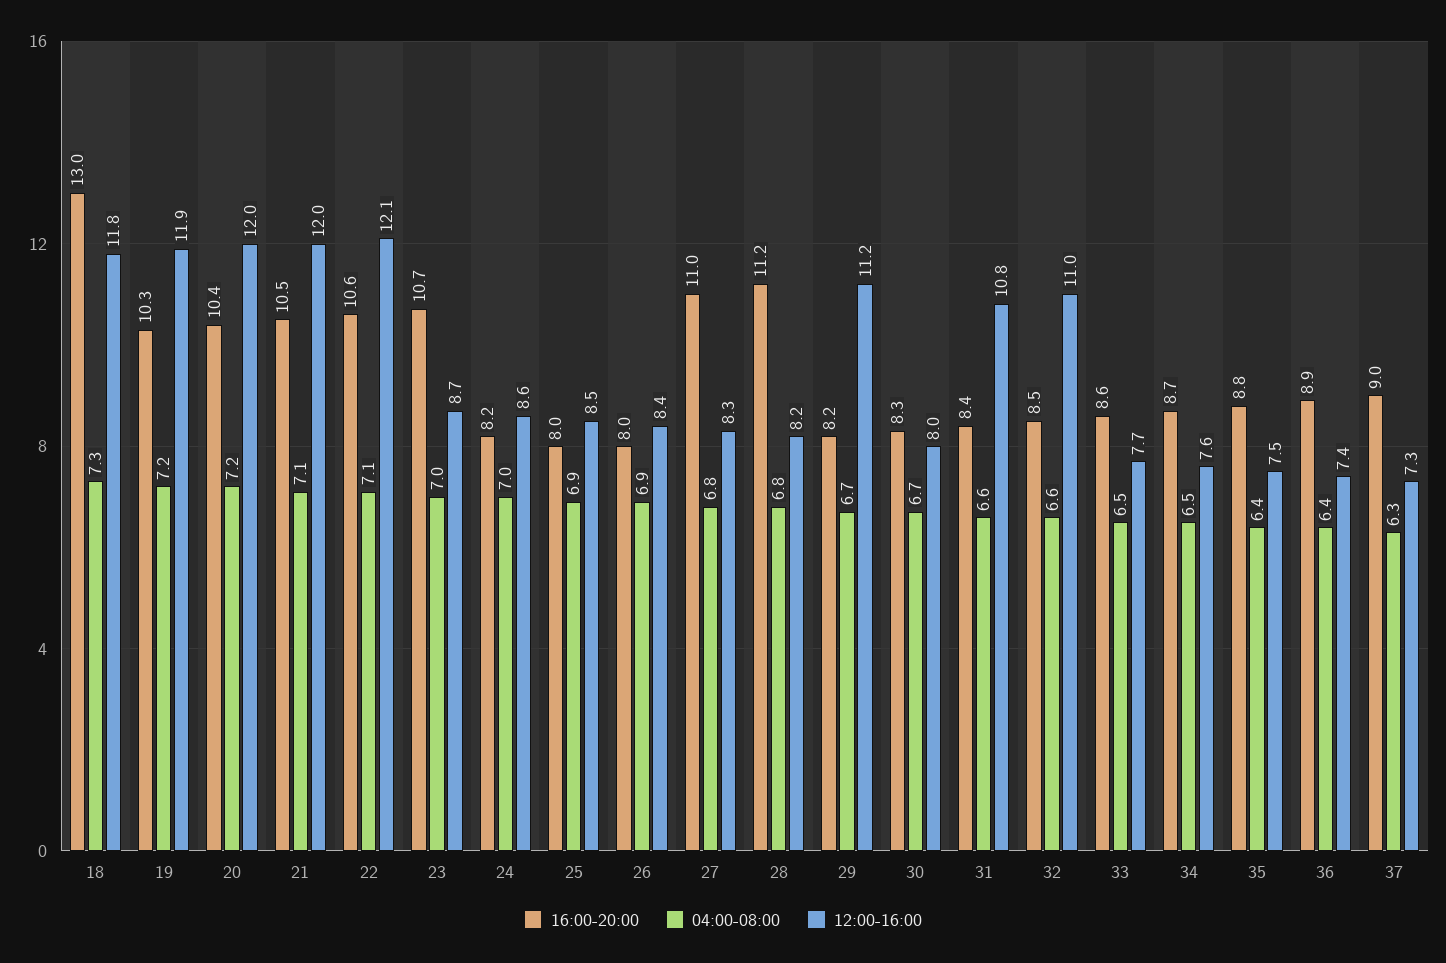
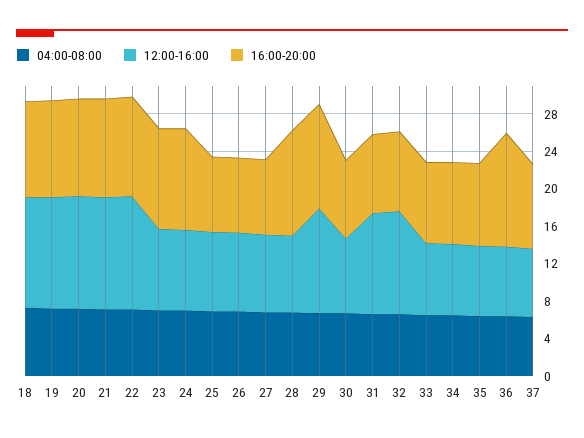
  {
    "16:00-20:00": {
-     "18": 13,
+     "18": 10,
      "19": 10.3,
      "20": 10.4,
      "21": 10.5,
      "22": 10.6,
      "23": 10.7,
-     "24": 8.2,
+     "24": 11,
      "25": 8,
      "26": 8,
-     "27": 11,
+     "27": 8,
      "28": 11.2,
-     "29": 8.2,
+     "29": 11,
      "30": 8.3,
      "31": 8.4,
      "32": 8.5,
      "33": 8.6,
      "34": 8.7,
      "35": 8.8,
-     "36": 8.9,
+     "36": 12,
      "37": 9
    },
    "04:00-08:00": {
      "18": 7.3,
      "19": 7.2,
      "20": 7.2,
      "21": 7.1,
      "22": 7.1,
      "23": 7,
      "24": 7,
      "25": 6.9,
      "26": 6.9,
      "27": 6.8,
      "28": 6.8,
      "29": 6.7,
      "30": 6.7,
      "31": 6.6,
      "32": 6.6,
      "33": 6.5,
      "34": 6.5,
      "35": 6.4,
      "36": 6.4,
      "37": 6.3
    },
    "12:00-16:00": {
      "18": 11.8,
      "19": 11.9,
      "20": 12,
      "21": 12,
      "22": 12.1,
      "23": 8.7,
      "24": 8.6,
      "25": 8.5,
      "26": 8.4,
      "27": 8.3,
      "28": 8.2,
      "29": 11.2,
      "30": 8,
      "31": 10.8,
      "32": 11,
      "33": 7.7,
      "34": 7.6,
      "35": 7.5,
      "36": 7.4,
      "37": 7.3
    }
  }

